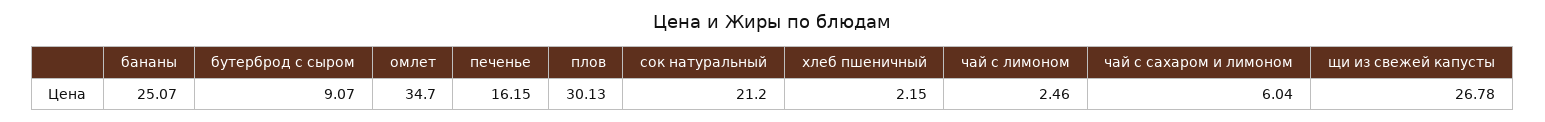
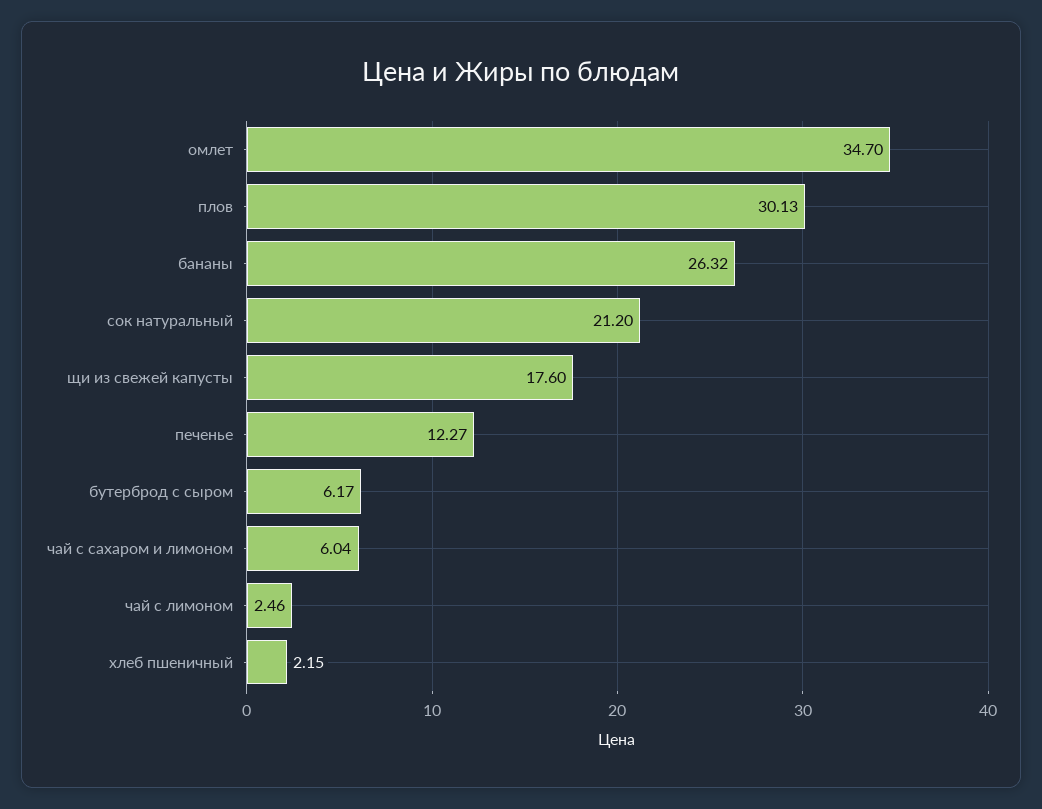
  {
-   "бананы": 25.07,
+   "бананы": 26.32,
-   "бутерброд с сыром": 9.07,
+   "бутерброд с сыром": 6.17,
    "омлет": 34.7,
-   "печенье": 16.15,
+   "печенье": 12.27,
    "плов": 30.13,
    "сок натуральный": 21.2,
    "хлеб пшеничный": 2.15,
    "чай с лимоном": 2.46,
    "чай с сахаром и лимоном": 6.04,
-   "щи из свежей капусты": 26.78
+   "щи из свежей капусты": 17.6
  }

